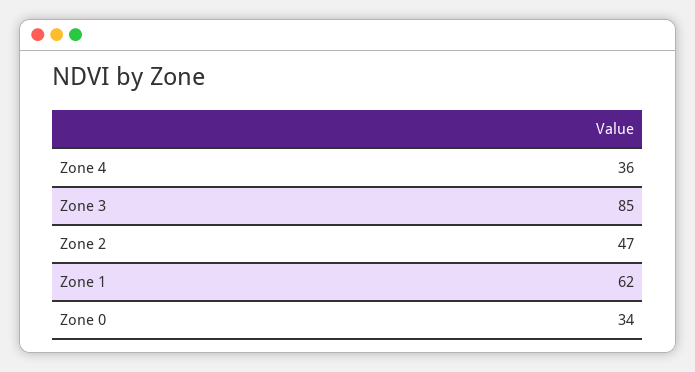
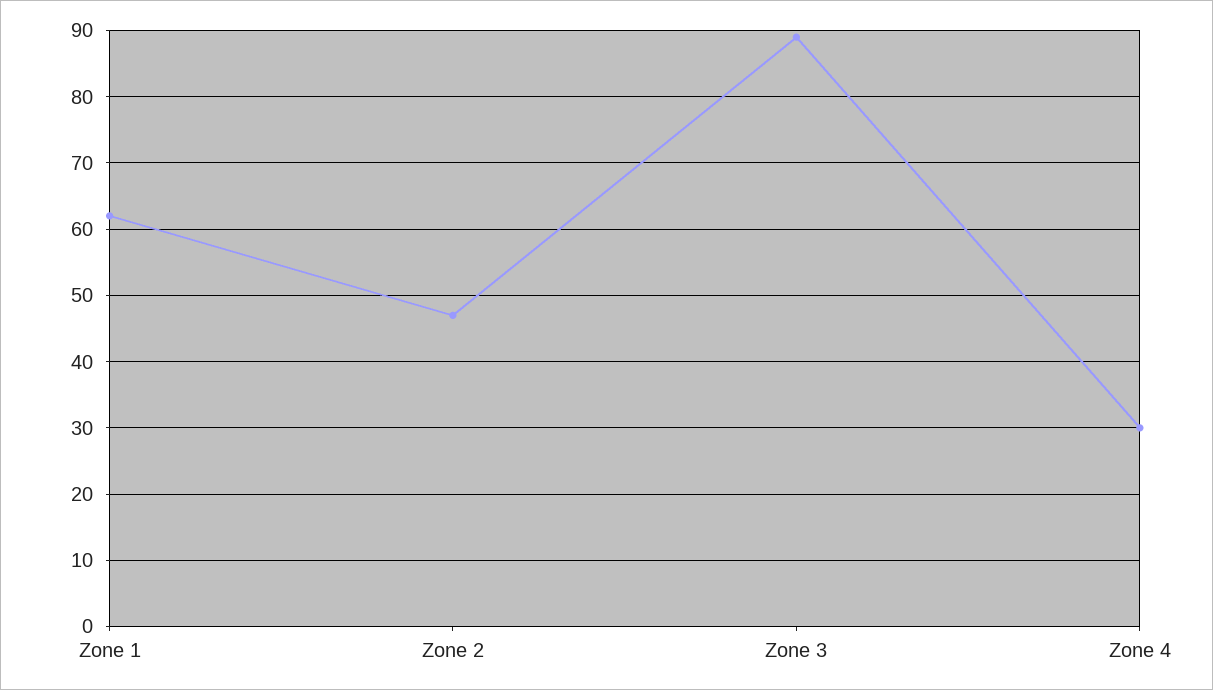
  {
-   "Zone 4": 36,
+   "Zone 4": 30,
-   "Zone 3": 85,
+   "Zone 3": 89,
    "Zone 2": 47,
-   "Zone 1": 62,
+   "Zone 1": 62
-   "Zone 0": 34
  }

